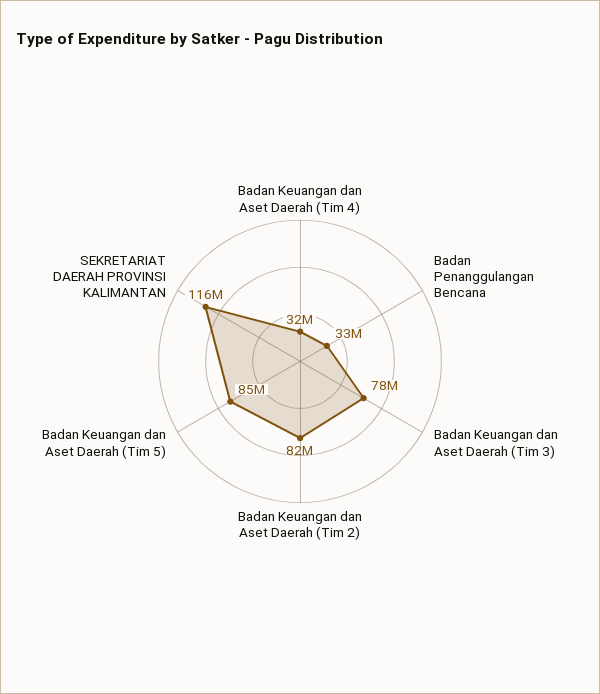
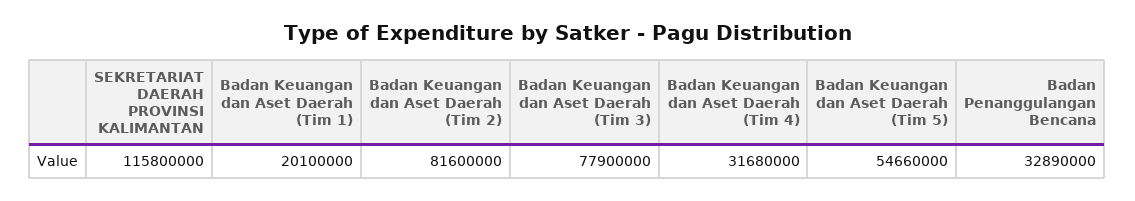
  {
    "Badan Keuangan dan Aset Daerah (Tim 4)": 31680000,
    "Badan Penanggulangan Bencana": 32890000,
    "Badan Keuangan dan Aset Daerah (Tim 3)": 77900000,
    "Badan Keuangan dan Aset Daerah (Tim 2)": 81600000,
-   "Badan Keuangan dan Aset Daerah (Tim 5)": 85000000,
+   "Badan Keuangan dan Aset Daerah (Tim 5)": 54660000,
-   "SEKRETARIAT DAERAH PROVINSI KALIMANTAN": 115800000
+   "SEKRETARIAT DAERAH PROVINSI KALIMANTAN": 115800000,
+   "Badan Keuangan dan Aset Daerah (Tim 1)": 20100000
  }

